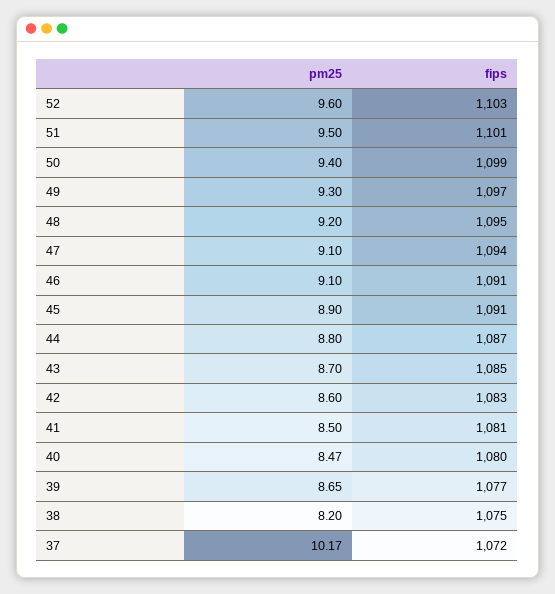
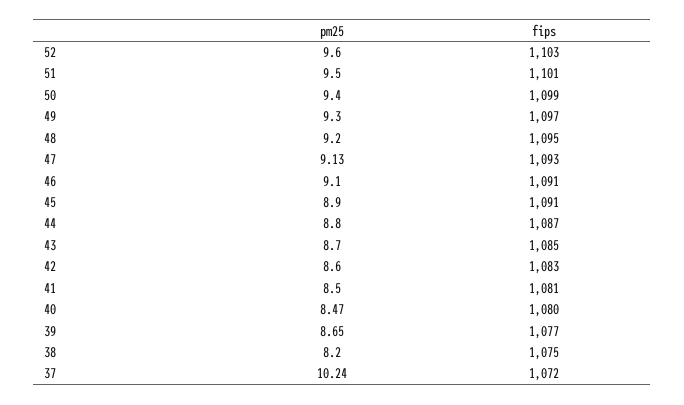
  {
    "pm25": {
      "52": 9.6,
      "51": 9.5,
      "50": 9.4,
      "49": 9.3,
      "48": 9.2,
-     "47": 9.1,
+     "47": 9.13,
      "46": 9.1,
      "45": 8.9,
      "44": 8.8,
      "43": 8.7,
      "42": 8.6,
      "41": 8.5,
      "40": 8.47,
      "39": 8.65,
      "38": 8.2,
-     "37": 10.17
+     "37": 10.24
    },
    "fips": {
      "52": 1103,
      "51": 1101,
      "50": 1099,
      "49": 1097,
      "48": 1095,
-     "47": 1094,
+     "47": 1093,
      "46": 1091,
      "45": 1091,
      "44": 1087,
      "43": 1085,
      "42": 1083,
      "41": 1081,
      "40": 1080,
      "39": 1077,
      "38": 1075,
      "37": 1072
    }
  }

